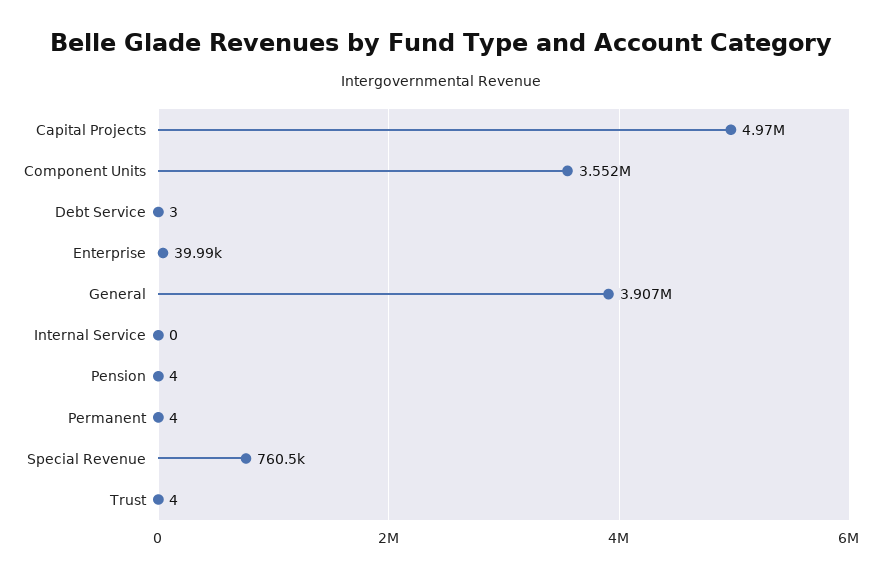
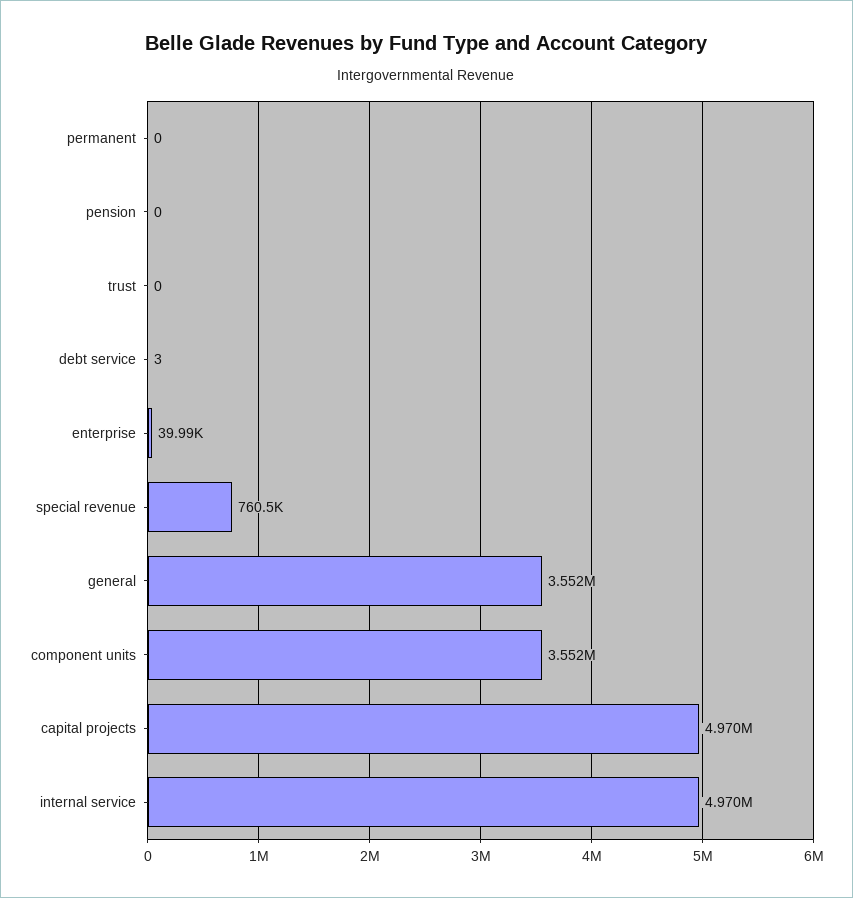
  {
    "Capital Projects": 4970000,
    "Component Units": 3552000,
    "Debt Service": 3,
    "Enterprise": 39990,
-   "General": 3907000,
+   "General": 3552000,
-   "Internal Service": 0,
+   "Internal Service": 4970000,
-   "Pension": 4,
+   "Pension": 0,
-   "Permanent": 4,
+   "Permanent": 0,
    "Special Revenue": 760500,
-   "Trust": 4
+   "Trust": 0
  }

